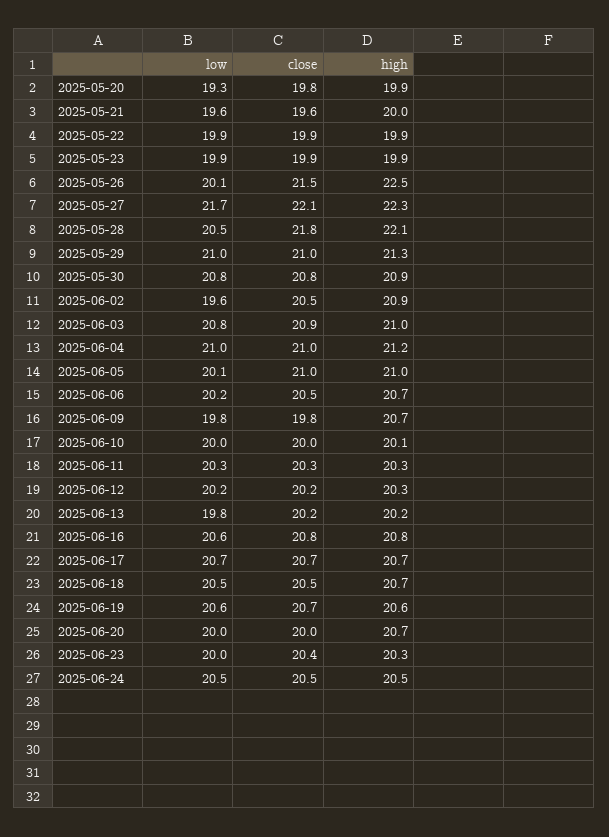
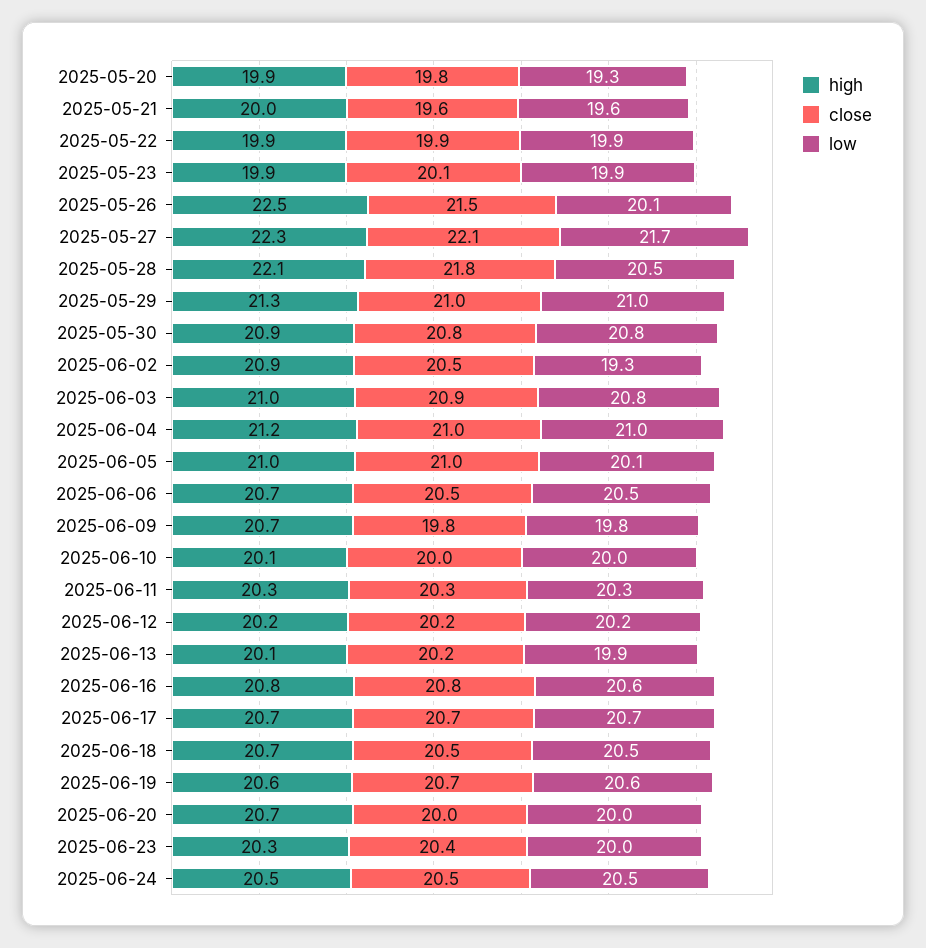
  {
    "low": {
      "2025-05-20": 19.3,
      "2025-05-21": 19.6,
      "2025-05-22": 19.9,
      "2025-05-23": 19.9,
      "2025-05-26": 20.1,
      "2025-05-27": 21.7,
      "2025-05-28": 20.5,
      "2025-05-29": 21,
      "2025-05-30": 20.8,
-     "2025-06-02": 19.6,
+     "2025-06-02": 19.3,
      "2025-06-03": 20.8,
      "2025-06-04": 21,
      "2025-06-05": 20.1,
-     "2025-06-06": 20.2,
+     "2025-06-06": 20.5,
      "2025-06-09": 19.8,
      "2025-06-10": 20,
      "2025-06-11": 20.3,
      "2025-06-12": 20.2,
-     "2025-06-13": 19.8,
+     "2025-06-13": 19.9,
      "2025-06-16": 20.6,
      "2025-06-17": 20.7,
      "2025-06-18": 20.5,
      "2025-06-19": 20.6,
      "2025-06-20": 20,
      "2025-06-23": 20,
      "2025-06-24": 20.5
    },
    "close": {
      "2025-05-20": 19.8,
      "2025-05-21": 19.6,
      "2025-05-22": 19.9,
-     "2025-05-23": 19.9,
+     "2025-05-23": 20.1,
      "2025-05-26": 21.5,
      "2025-05-27": 22.1,
      "2025-05-28": 21.8,
      "2025-05-29": 21,
      "2025-05-30": 20.8,
      "2025-06-02": 20.5,
      "2025-06-03": 20.9,
      "2025-06-04": 21,
      "2025-06-05": 21,
      "2025-06-06": 20.5,
      "2025-06-09": 19.8,
      "2025-06-10": 20,
      "2025-06-11": 20.3,
      "2025-06-12": 20.2,
      "2025-06-13": 20.2,
      "2025-06-16": 20.8,
      "2025-06-17": 20.7,
      "2025-06-18": 20.5,
      "2025-06-19": 20.7,
      "2025-06-20": 20,
      "2025-06-23": 20.4,
      "2025-06-24": 20.5
    },
    "high": {
      "2025-05-20": 19.9,
      "2025-05-21": 20,
      "2025-05-22": 19.9,
      "2025-05-23": 19.9,
      "2025-05-26": 22.5,
      "2025-05-27": 22.3,
      "2025-05-28": 22.1,
      "2025-05-29": 21.3,
      "2025-05-30": 20.9,
      "2025-06-02": 20.9,
      "2025-06-03": 21,
      "2025-06-04": 21.2,
      "2025-06-05": 21,
      "2025-06-06": 20.7,
      "2025-06-09": 20.7,
      "2025-06-10": 20.1,
      "2025-06-11": 20.3,
-     "2025-06-12": 20.3,
+     "2025-06-12": 20.2,
-     "2025-06-13": 20.2,
+     "2025-06-13": 20.1,
      "2025-06-16": 20.8,
      "2025-06-17": 20.7,
      "2025-06-18": 20.7,
      "2025-06-19": 20.6,
      "2025-06-20": 20.7,
      "2025-06-23": 20.3,
      "2025-06-24": 20.5
    }
  }

